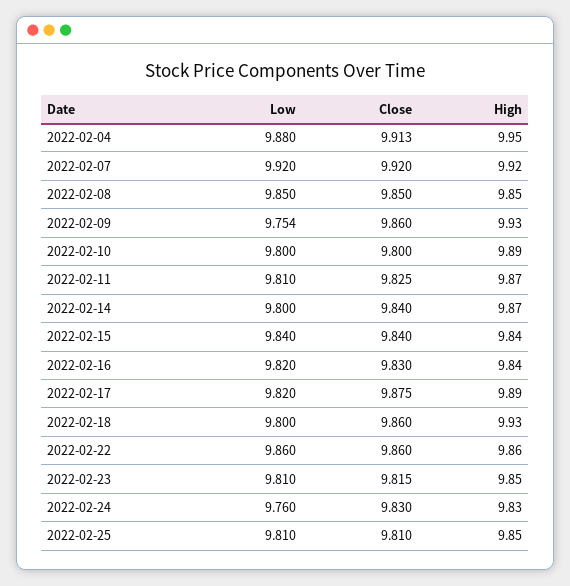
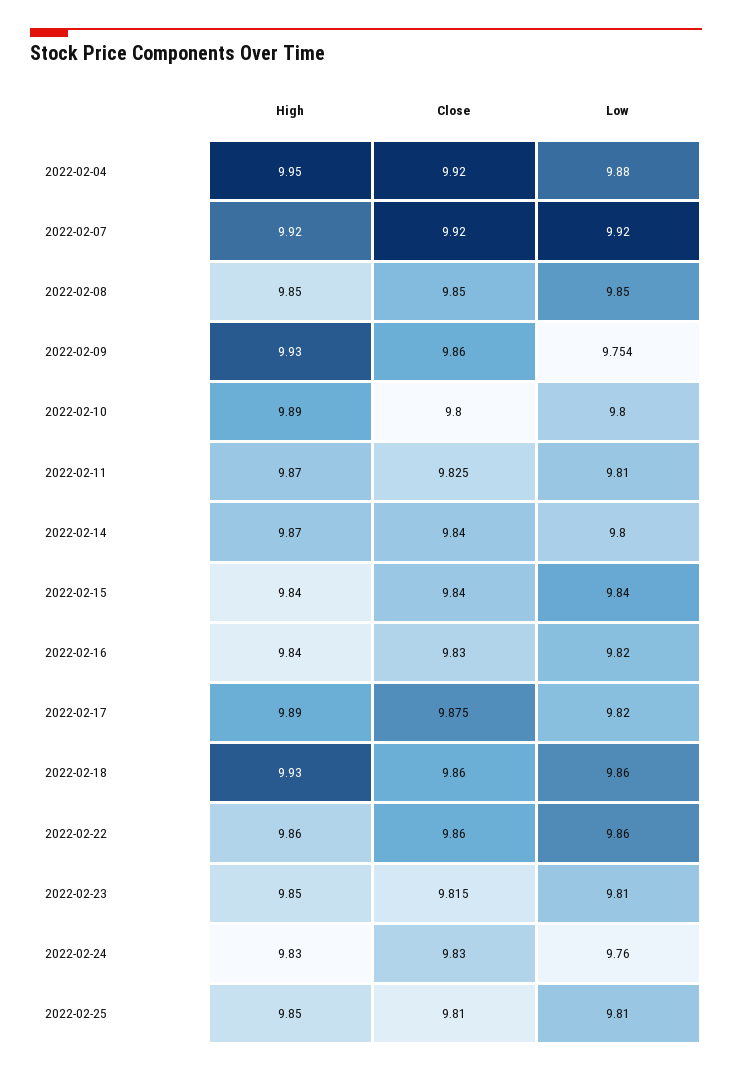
  {
    "Low": {
      "2022-02-04": 9.88,
      "2022-02-07": 9.92,
      "2022-02-08": 9.85,
      "2022-02-09": 9.754,
      "2022-02-10": 9.8,
      "2022-02-11": 9.81,
      "2022-02-14": 9.8,
      "2022-02-15": 9.84,
      "2022-02-16": 9.82,
      "2022-02-17": 9.82,
-     "2022-02-18": 9.8,
+     "2022-02-18": 9.86,
      "2022-02-22": 9.86,
      "2022-02-23": 9.81,
      "2022-02-24": 9.76,
      "2022-02-25": 9.81
    },
    "Close": {
-     "2022-02-04": 9.913,
+     "2022-02-04": 9.92,
      "2022-02-07": 9.92,
      "2022-02-08": 9.85,
      "2022-02-09": 9.86,
      "2022-02-10": 9.8,
      "2022-02-11": 9.825,
      "2022-02-14": 9.84,
      "2022-02-15": 9.84,
      "2022-02-16": 9.83,
      "2022-02-17": 9.875,
      "2022-02-18": 9.86,
      "2022-02-22": 9.86,
      "2022-02-23": 9.815,
      "2022-02-24": 9.83,
      "2022-02-25": 9.81
    },
    "High": {
      "2022-02-04": 9.95,
      "2022-02-07": 9.92,
      "2022-02-08": 9.85,
      "2022-02-09": 9.93,
      "2022-02-10": 9.89,
      "2022-02-11": 9.87,
      "2022-02-14": 9.87,
      "2022-02-15": 9.84,
      "2022-02-16": 9.84,
      "2022-02-17": 9.89,
      "2022-02-18": 9.93,
      "2022-02-22": 9.86,
      "2022-02-23": 9.85,
      "2022-02-24": 9.83,
      "2022-02-25": 9.85
    }
  }

